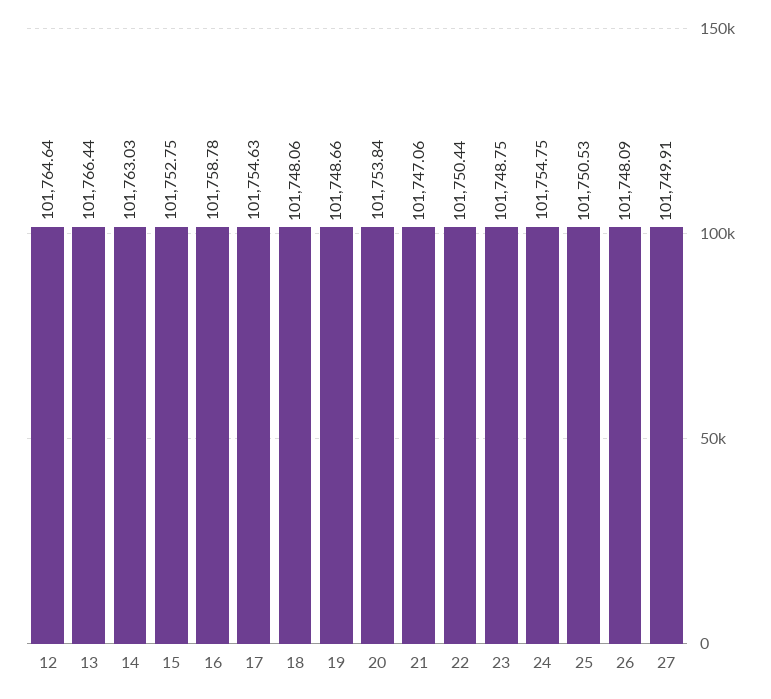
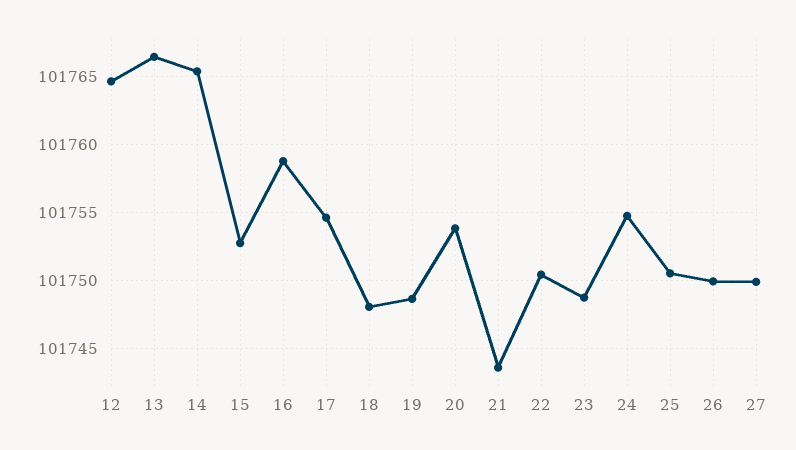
  {
    "12": 101764.64,
    "13": 101766.44,
-   "14": 101763.03,
+   "14": 101765.5,
    "15": 101752.75,
    "16": 101758.78,
    "17": 101754.63,
    "18": 101748.06,
    "19": 101748.66,
    "20": 101753.84,
-   "21": 101747.06,
+   "21": 101743.5,
    "22": 101750.44,
    "23": 101748.75,
    "24": 101754.75,
    "25": 101750.53,
-   "26": 101748.09,
+   "26": 101750,
    "27": 101749.91
  }

